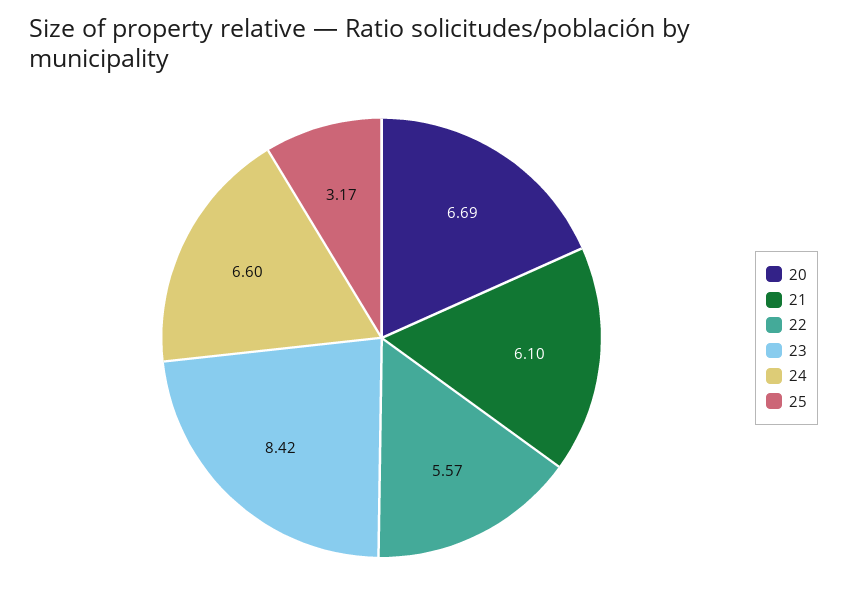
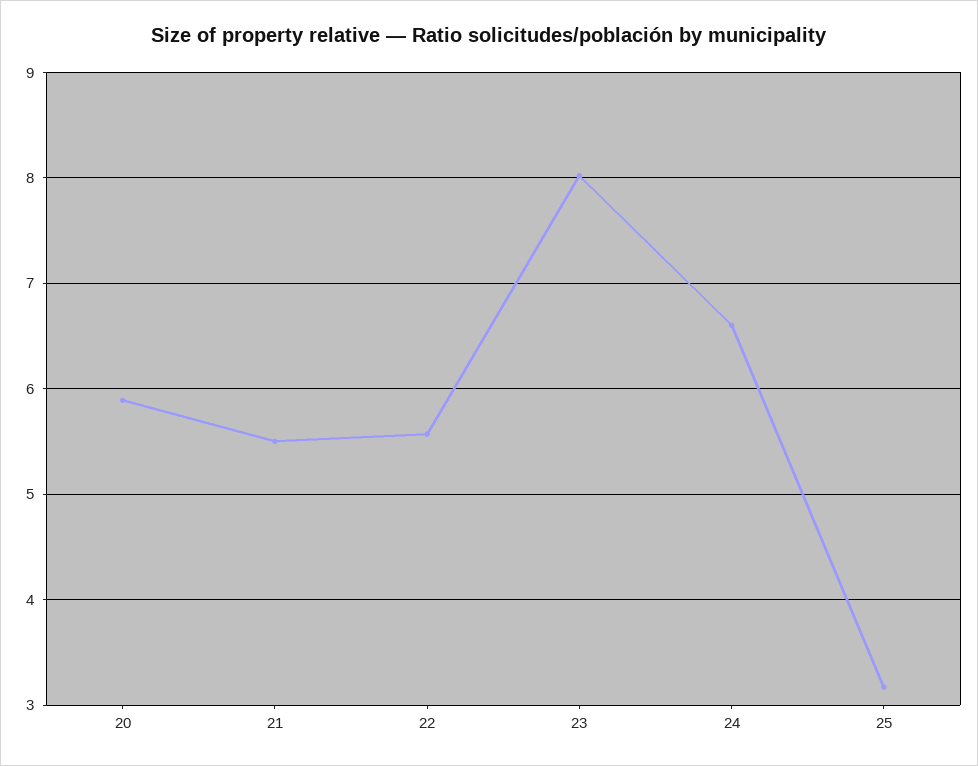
  {
-   "20": 6.69,
+   "20": 5.9,
-   "21": 6.1,
+   "21": 5.5,
    "22": 5.57,
-   "23": 8.42,
+   "23": 8,
    "24": 6.6,
    "25": 3.17
  }

